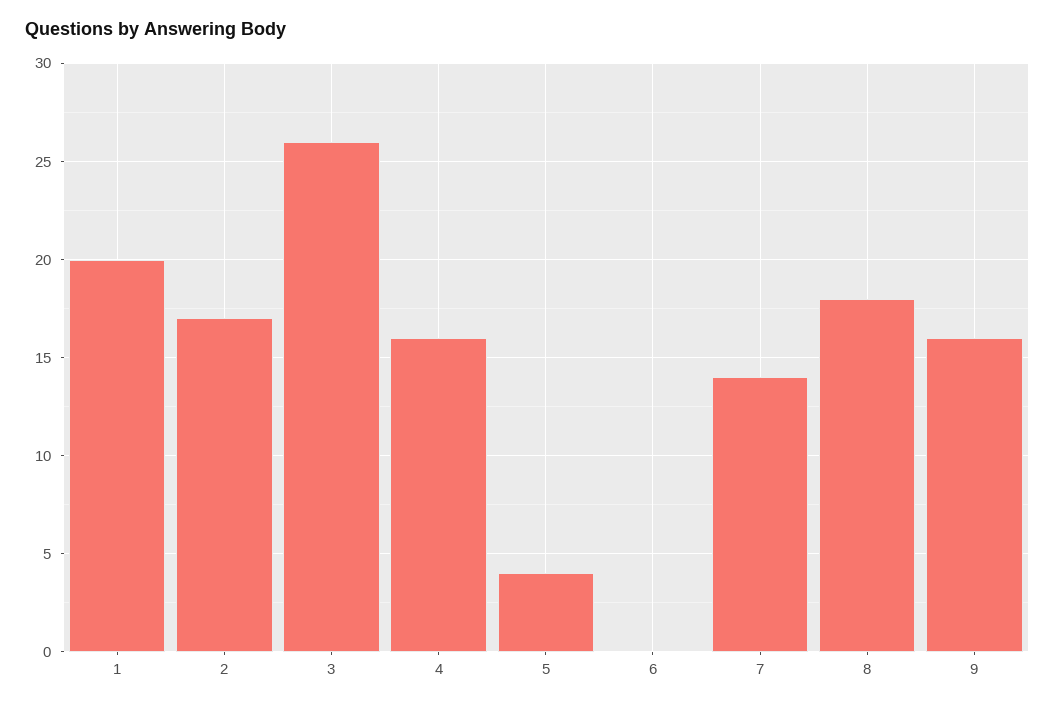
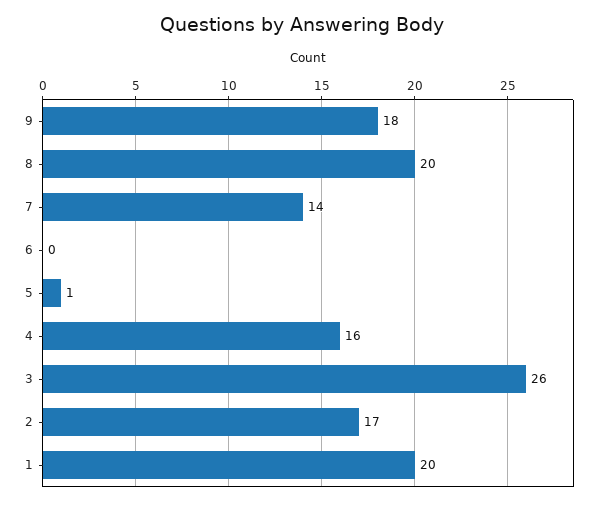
  {
    "1": 20,
    "2": 17,
    "3": 26,
    "4": 16,
-   "5": 4,
+   "5": 1,
    "6": 0,
    "7": 14,
-   "8": 18,
+   "8": 20,
-   "9": 16
+   "9": 18
  }

